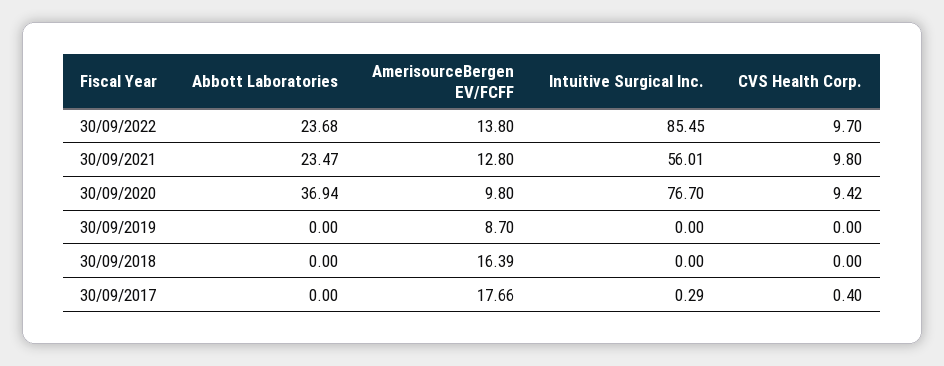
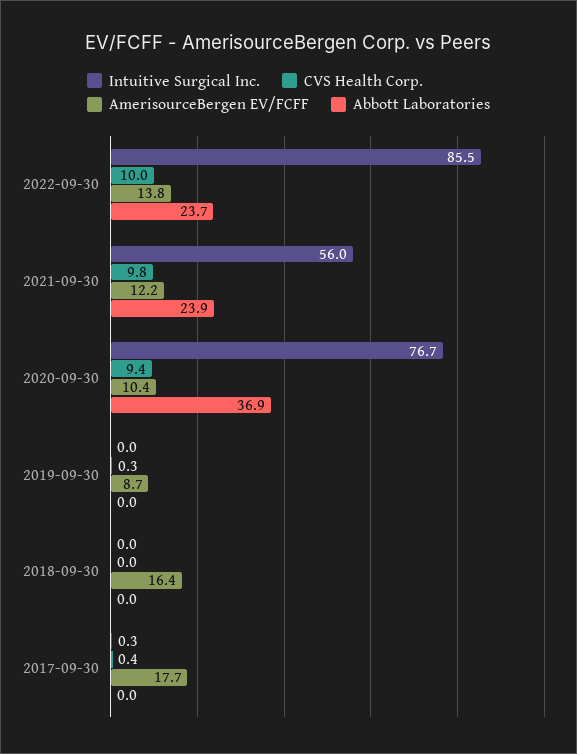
  {
    "Abbott Laboratories": {
      "30/09/2022": 23.68,
-     "30/09/2021": 23.47,
+     "30/09/2021": 23.9,
      "30/09/2020": 36.94,
      "30/09/2019": 0,
      "30/09/2018": 0,
      "30/09/2017": 0
    },
    "AmerisourceBergen EV/FCFF": {
      "30/09/2022": 13.8,
-     "30/09/2021": 12.8,
+     "30/09/2021": 12.2,
-     "30/09/2020": 9.8,
+     "30/09/2020": 10.4,
      "30/09/2019": 8.7,
      "30/09/2018": 16.39,
      "30/09/2017": 17.66
    },
    "Intuitive Surgical Inc.": {
      "30/09/2022": 85.45,
      "30/09/2021": 56.01,
      "30/09/2020": 76.7,
      "30/09/2019": 0,
      "30/09/2018": 0,
      "30/09/2017": 0.29
    },
    "CVS Health Corp.": {
-     "30/09/2022": 9.7,
+     "30/09/2022": 10,
      "30/09/2021": 9.8,
      "30/09/2020": 9.42,
-     "30/09/2019": 0,
+     "30/09/2019": 0.3,
      "30/09/2018": 0,
      "30/09/2017": 0.4
    }
  }

